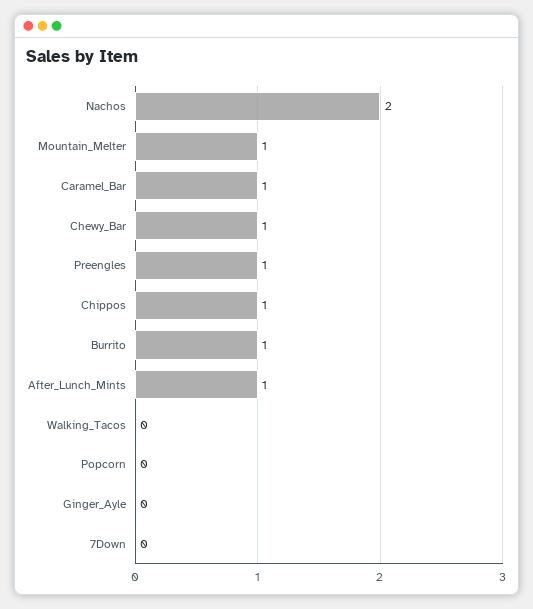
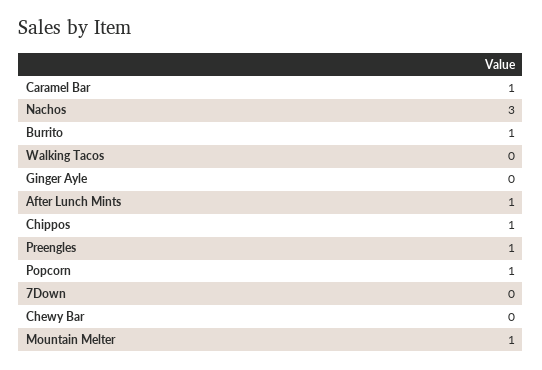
  {
-   "Nachos": 2,
+   "Nachos": 3,
    "Mountain_Melter": 1,
    "Caramel_Bar": 1,
-   "Chewy_Bar": 1,
+   "Chewy_Bar": 0,
    "Preengles": 1,
    "Chippos": 1,
    "Burrito": 1,
    "After_Lunch_Mints": 1,
    "Walking_Tacos": 0,
-   "Popcorn": 0,
+   "Popcorn": 1,
    "Ginger_Ayle": 0,
    "7Down": 0
  }

